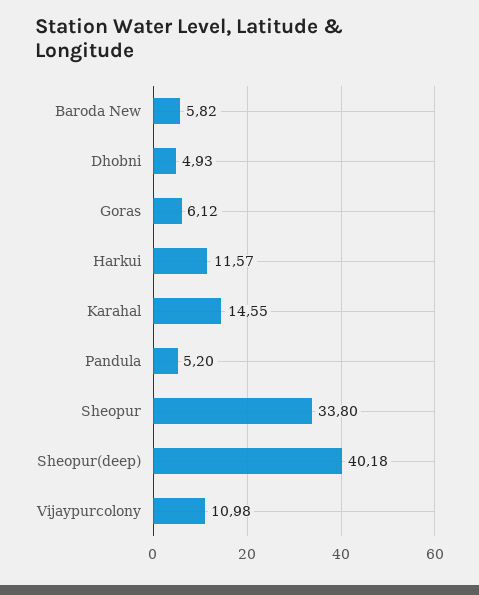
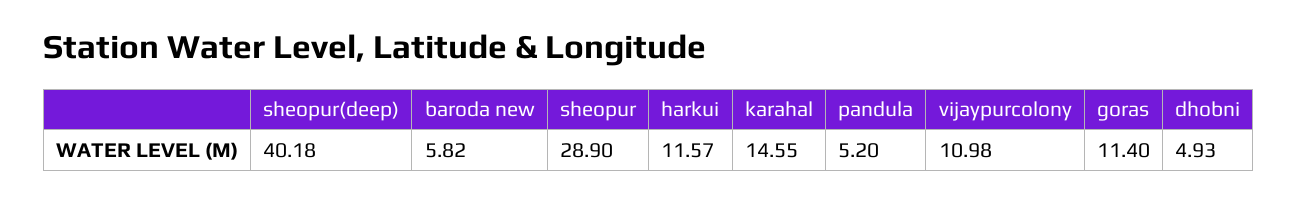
  {
    "Baroda New": 5.82,
    "Dhobni": 4.93,
-   "Goras": 6.12,
+   "Goras": 11.4,
    "Harkui": 11.57,
    "Karahal": 14.55,
    "Pandula": 5.2,
-   "Sheopur": 33.8,
+   "Sheopur": 28.9,
    "Sheopur(deep)": 40.18,
    "Vijaypurcolony": 10.98
  }

